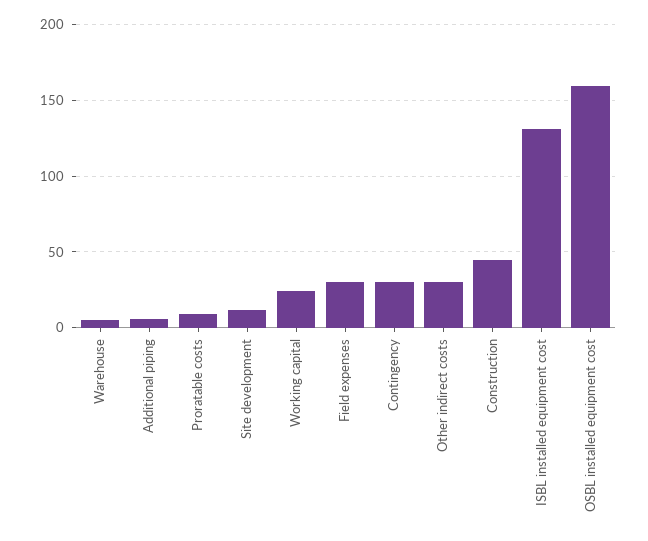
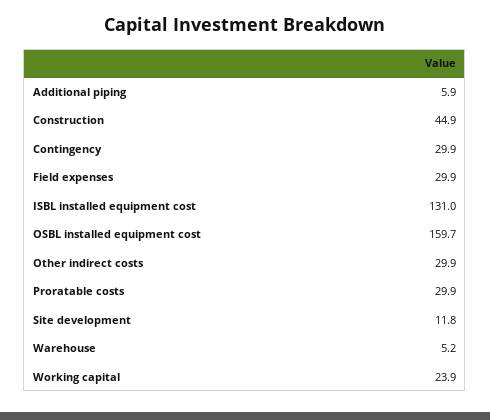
  {
    "Warehouse": 5.2,
    "Additional piping": 5.9,
-   "Proratable costs": 10,
+   "Proratable costs": 29.9,
    "Site development": 11.8,
    "Working capital": 23.9,
    "Field expenses": 29.9,
    "Contingency": 29.9,
    "Other indirect costs": 29.9,
    "Construction": 44.9,
    "ISBL installed equipment cost": 131,
    "OSBL installed equipment cost": 159.7
  }

